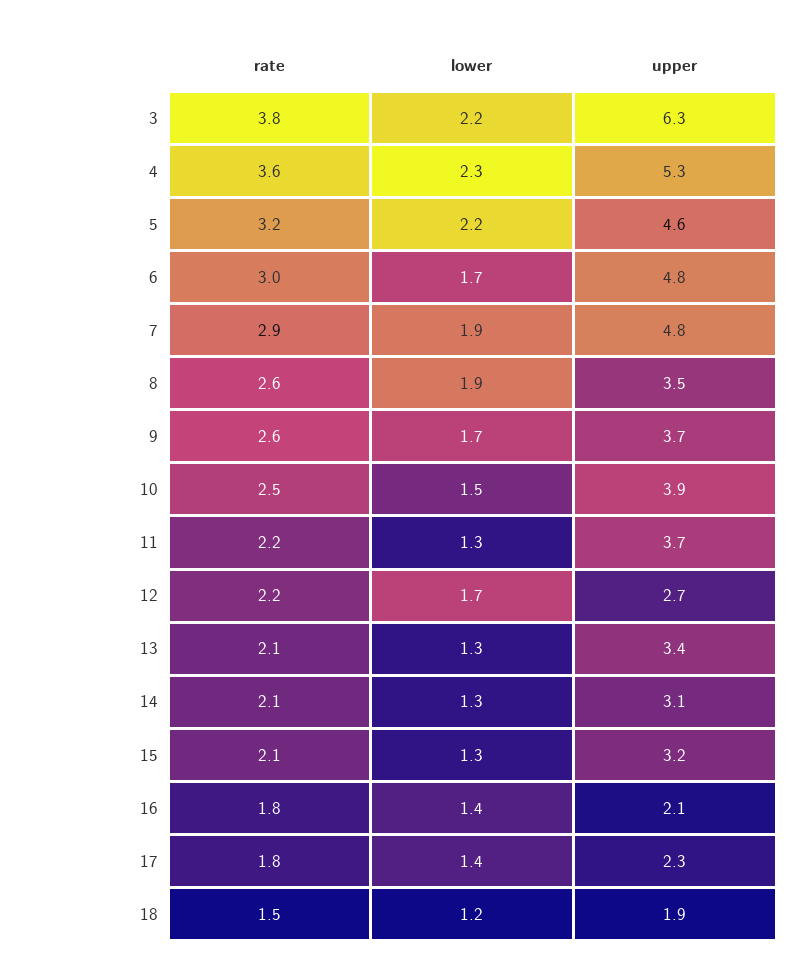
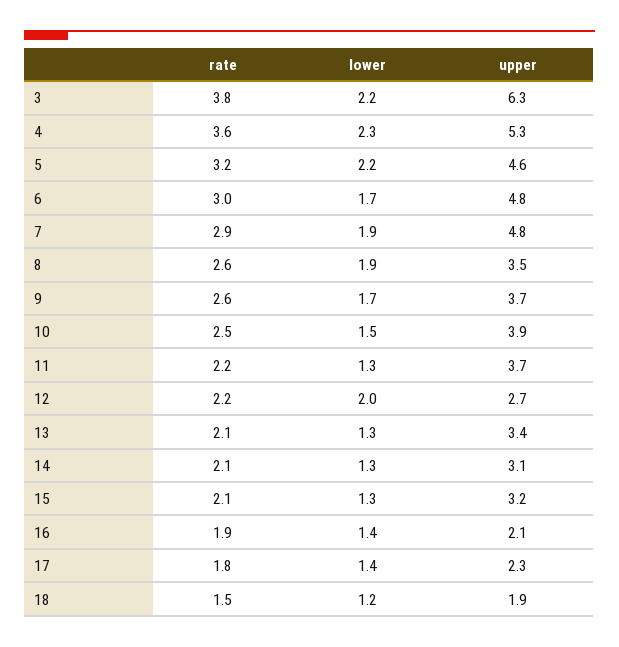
  {
    "rate": {
      "3": 3.8,
      "4": 3.6,
      "5": 3.2,
      "6": 3,
      "7": 2.9,
      "8": 2.6,
      "9": 2.6,
      "10": 2.5,
      "11": 2.2,
      "12": 2.2,
      "13": 2.1,
      "14": 2.1,
      "15": 2.1,
-     "16": 1.8,
+     "16": 1.9,
      "17": 1.8,
      "18": 1.5
    },
    "lower": {
      "3": 2.2,
      "4": 2.3,
      "5": 2.2,
      "6": 1.7,
      "7": 1.9,
      "8": 1.9,
      "9": 1.7,
      "10": 1.5,
      "11": 1.3,
-     "12": 1.7,
+     "12": 2,
      "13": 1.3,
      "14": 1.3,
      "15": 1.3,
      "16": 1.4,
      "17": 1.4,
      "18": 1.2
    },
    "upper": {
      "3": 6.3,
      "4": 5.3,
      "5": 4.6,
      "6": 4.8,
      "7": 4.8,
      "8": 3.5,
      "9": 3.7,
      "10": 3.9,
      "11": 3.7,
      "12": 2.7,
      "13": 3.4,
      "14": 3.1,
      "15": 3.2,
      "16": 2.1,
      "17": 2.3,
      "18": 1.9
    }
  }

